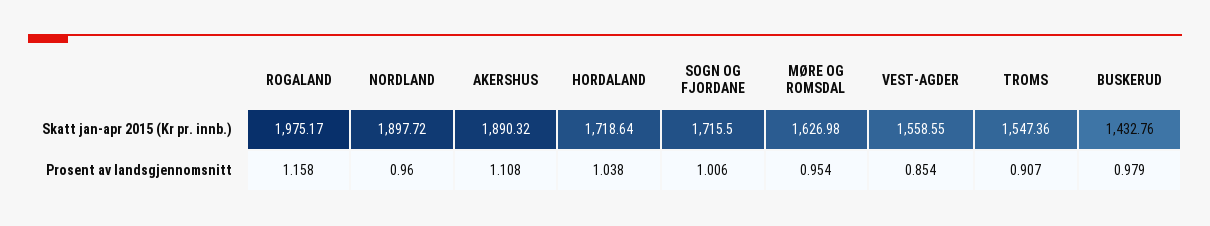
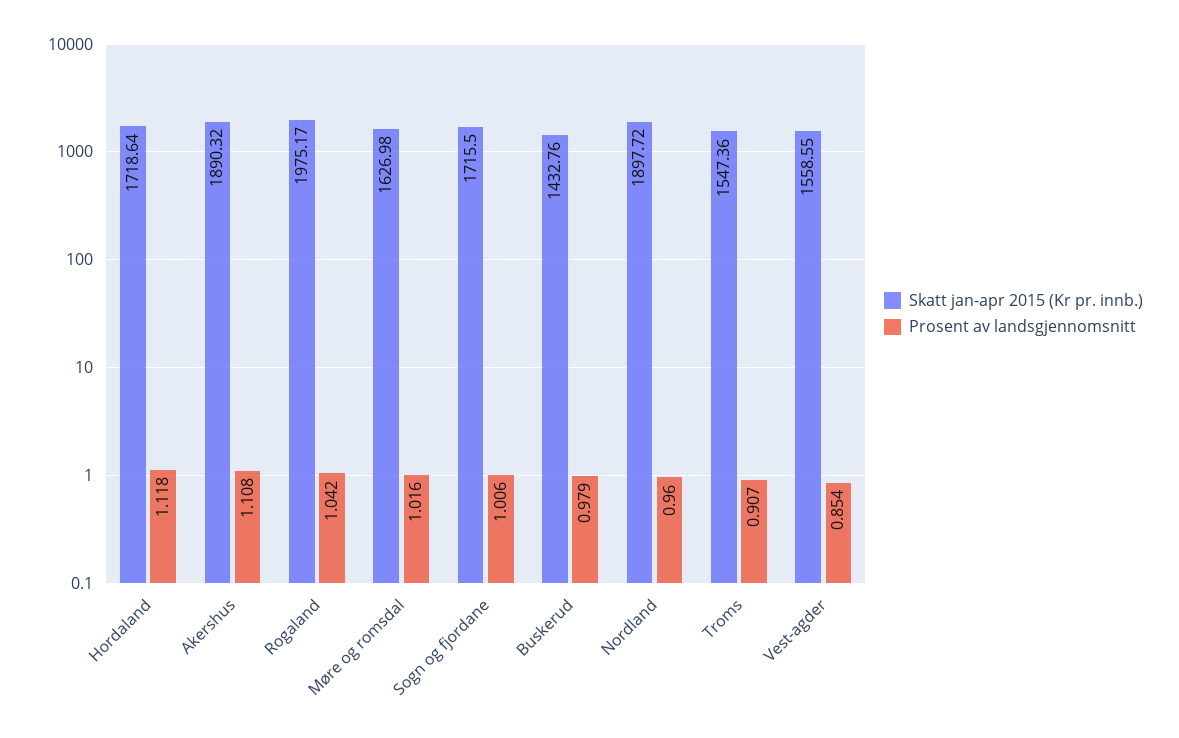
  {
    "Skatt jan-apr 2015 (Kr pr. innb.)": {
      "ROGALAND": 1975.17,
      "NORDLAND": 1897.72,
      "AKERSHUS": 1890.32,
      "HORDALAND": 1718.64,
      "SOGN OG FJORDANE": 1715.5,
      "MØRE OG ROMSDAL": 1626.98,
      "VEST-AGDER": 1558.55,
      "TROMS": 1547.36,
      "BUSKERUD": 1432.76
    },
    "Prosent av landsgjennomsnitt": {
-     "ROGALAND": 1.158,
+     "ROGALAND": 1.042,
      "NORDLAND": 0.96,
      "AKERSHUS": 1.108,
-     "HORDALAND": 1.038,
+     "HORDALAND": 1.118,
      "SOGN OG FJORDANE": 1.006,
-     "MØRE OG ROMSDAL": 0.954,
+     "MØRE OG ROMSDAL": 1.016,
      "VEST-AGDER": 0.854,
      "TROMS": 0.907,
      "BUSKERUD": 0.979
    }
  }

